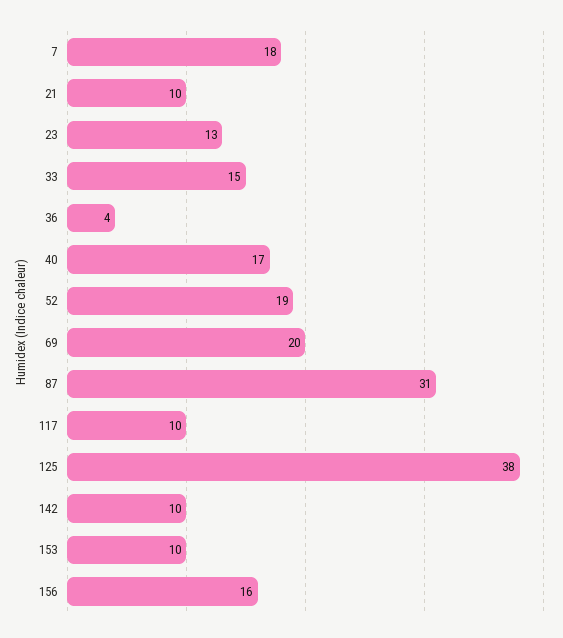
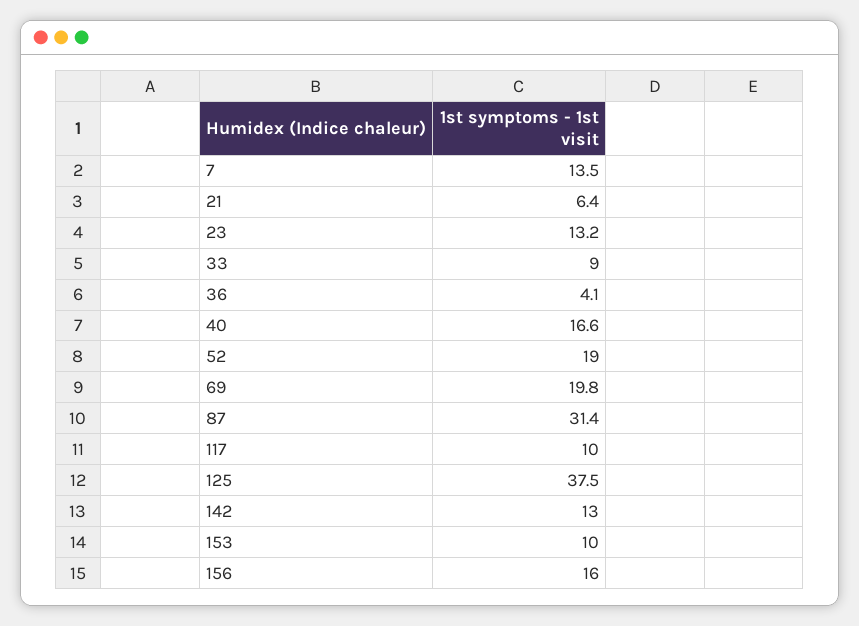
  {
-   "7": 18,
+   "7": 13.5,
-   "21": 10,
+   "21": 6.4,
    "23": 13.2,
-   "33": 15,
+   "33": 9,
    "36": 4.1,
    "40": 16.6,
    "52": 19,
    "69": 19.8,
    "87": 31.4,
    "117": 10,
    "125": 37.5,
-   "142": 10,
+   "142": 13,
    "153": 10,
    "156": 16
  }

